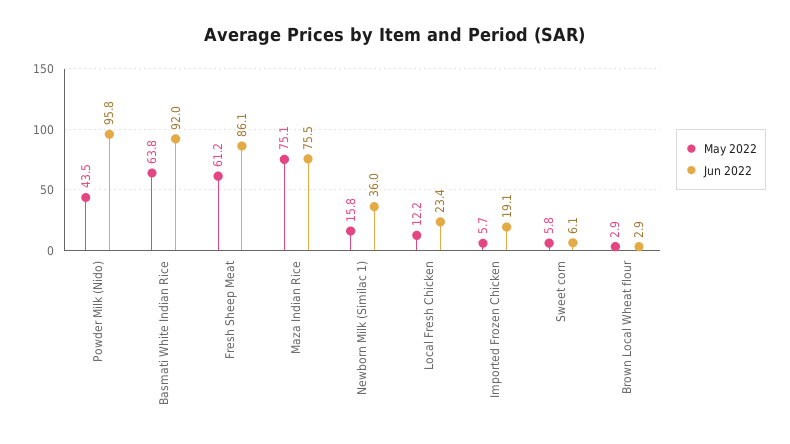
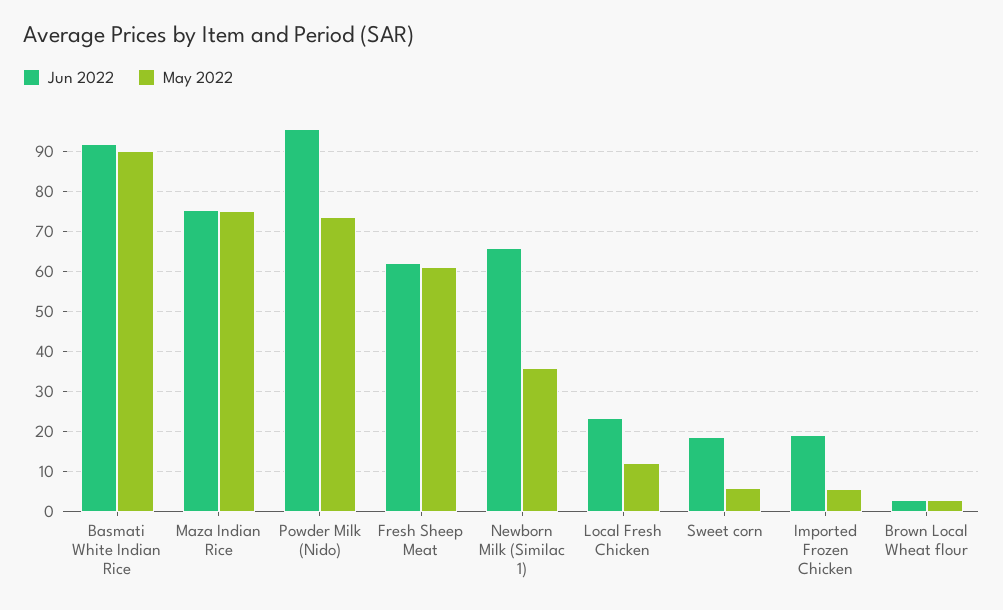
  {
    "May 2022": {
-     "Powder Milk (Nido)": 43.5,
+     "Powder Milk (Nido)": 74,
-     "Basmati White Indian Rice": 63.8,
+     "Basmati White Indian Rice": 90,
      "Fresh Sheep Meat": 61.2,
      "Maza Indian Rice": 75.1,
-     "Newborn Milk (Similac 1)": 15.8,
+     "Newborn Milk (Similac 1)": 36,
      "Local Fresh Chicken": 12.2,
      "Imported Frozen Chicken": 5.7,
      "Sweet corn": 5.8,
      "Brown Local Wheat flour": 2.9
    },
    "Jun 2022": {
      "Powder Milk (Nido)": 95.8,
      "Basmati White Indian Rice": 92,
-     "Fresh Sheep Meat": 86.1,
+     "Fresh Sheep Meat": 62,
      "Maza Indian Rice": 75.5,
-     "Newborn Milk (Similac 1)": 36,
+     "Newborn Milk (Similac 1)": 66,
      "Local Fresh Chicken": 23.4,
      "Imported Frozen Chicken": 19.1,
-     "Sweet corn": 6.1,
+     "Sweet corn": 18,
      "Brown Local Wheat flour": 2.9
    }
  }

